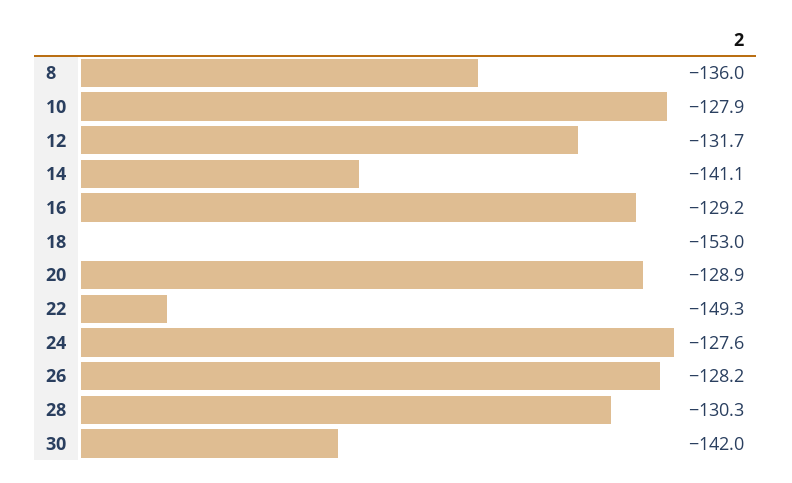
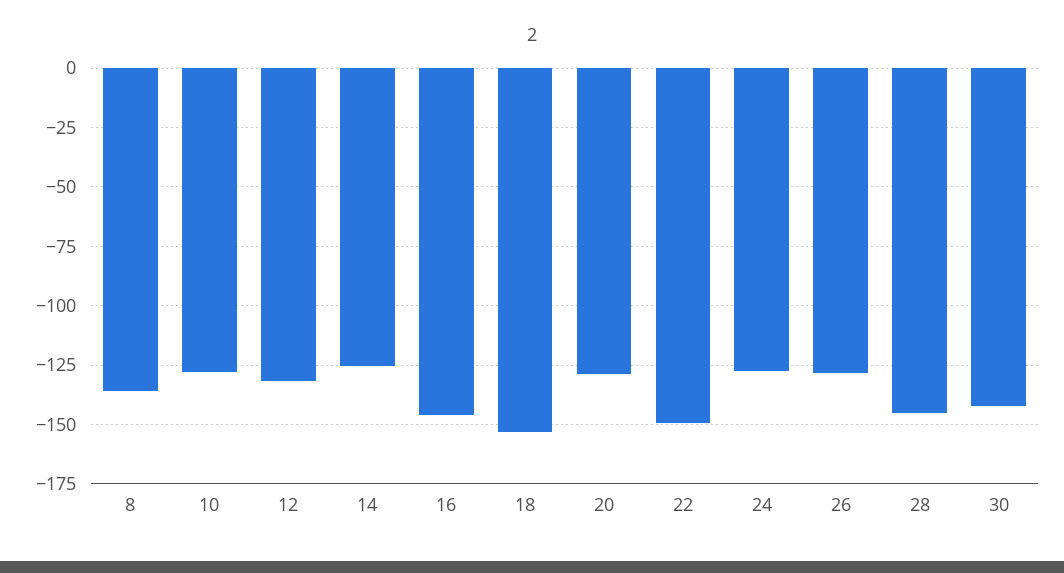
  {
    "8": -136,
    "10": -127.9,
    "12": -131.7,
-   "14": -141.1,
+   "14": -125,
-   "16": -129.2,
+   "16": -145,
    "18": -153,
    "20": -128.9,
    "22": -149.3,
    "24": -127.6,
    "26": -128.2,
-   "28": -130.3,
+   "28": -145,
    "30": -142
  }

